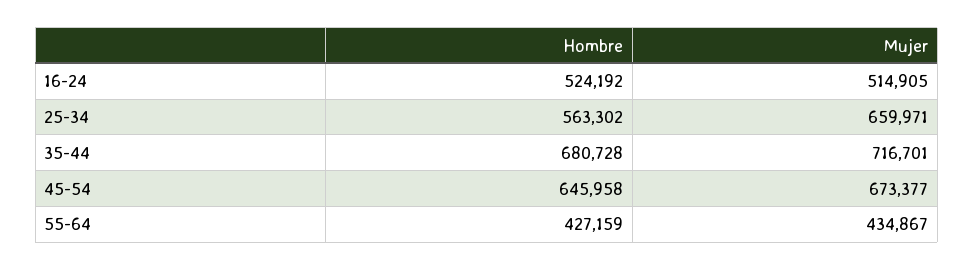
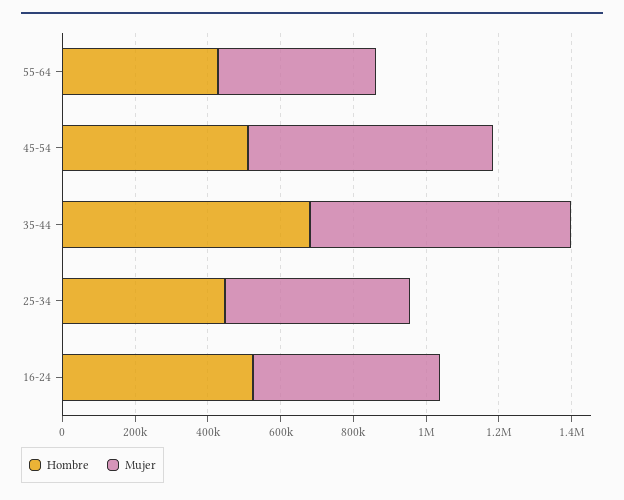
  {
    "Hombre": {
      "16-24": 524192,
-     "25-34": 563302,
+     "25-34": 450000,
      "35-44": 680728,
-     "45-54": 645958,
+     "45-54": 500000,
      "55-64": 427159
    },
    "Mujer": {
      "16-24": 514905,
-     "25-34": 659971,
+     "25-34": 500000,
      "35-44": 716701,
      "45-54": 673377,
      "55-64": 434867
    }
  }

